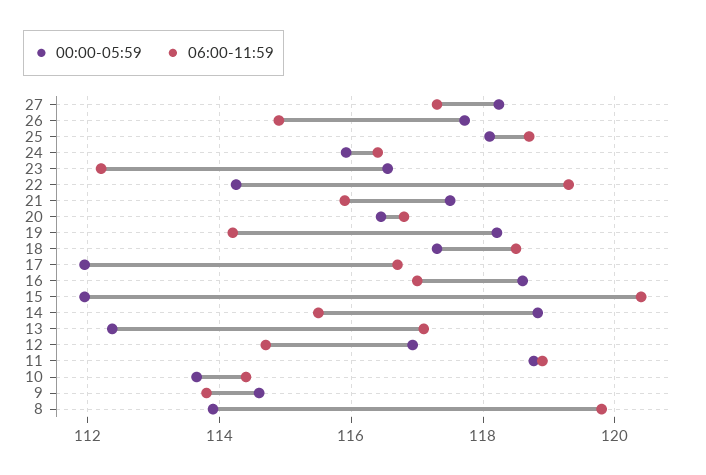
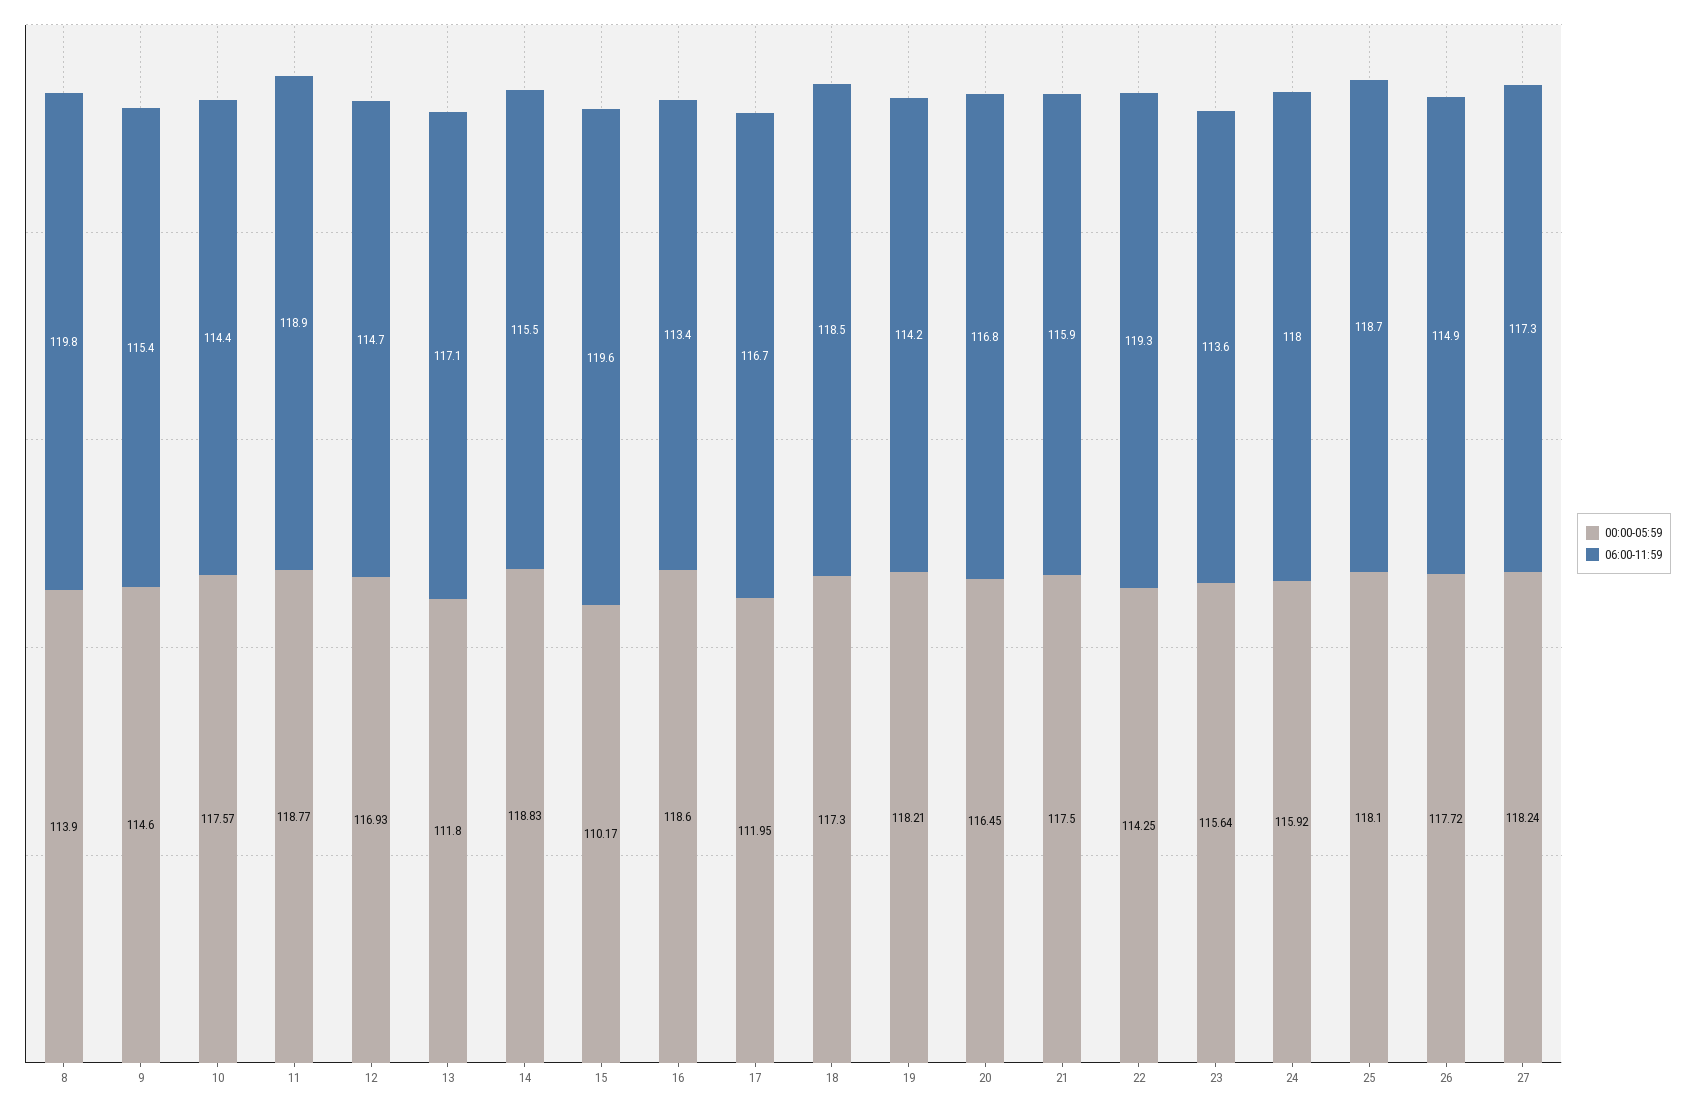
  {
    "00:00-05:59": {
      "27": 118.24,
      "26": 117.72,
      "25": 118.1,
      "24": 115.92,
-     "23": 116.6,
+     "23": 115.64,
      "22": 114.25,
      "21": 117.5,
      "20": 116.45,
      "19": 118.21,
      "18": 117.3,
      "17": 111.95,
      "16": 118.6,
-     "15": 112,
+     "15": 110.17,
      "14": 118.83,
-     "13": 112.4,
+     "13": 111.8,
      "12": 116.93,
      "11": 118.77,
-     "10": 113.6,
+     "10": 117.57,
      "9": 114.6,
      "8": 113.9
    },
    "06:00-11:59": {
      "27": 117.3,
      "26": 114.9,
      "25": 118.7,
-     "24": 116.4,
+     "24": 118,
-     "23": 112.2,
+     "23": 113.6,
      "22": 119.3,
      "21": 115.9,
      "20": 116.8,
      "19": 114.2,
      "18": 118.5,
      "17": 116.7,
-     "16": 117,
+     "16": 113.4,
-     "15": 120.4,
+     "15": 119.6,
      "14": 115.5,
      "13": 117.1,
      "12": 114.7,
      "11": 118.9,
      "10": 114.4,
-     "9": 113.8,
+     "9": 115.4,
      "8": 119.8
    }
  }

